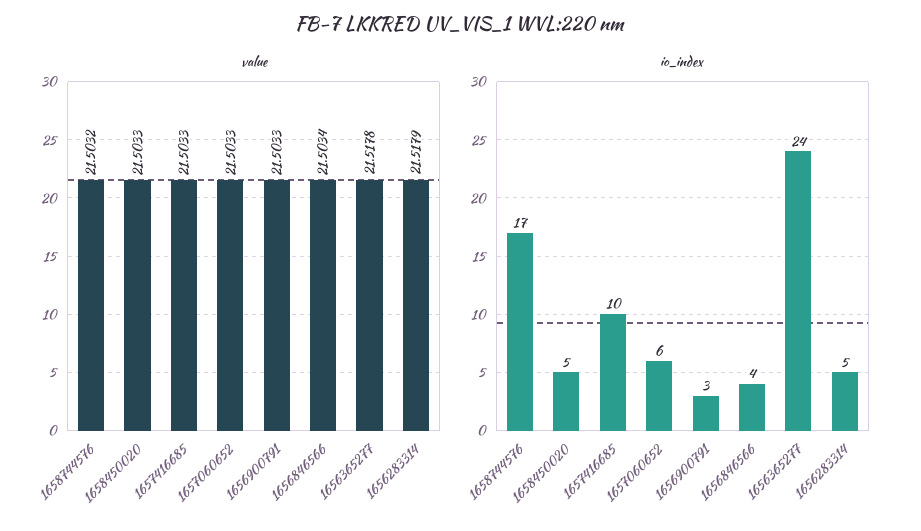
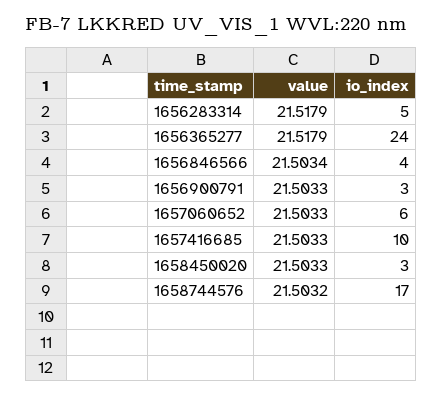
  {
    "value": {
      "1658744576": 21.5032,
      "1658450020": 21.5033,
      "1657416685": 21.5033,
      "1657060652": 21.5033,
      "1656900791": 21.5033,
      "1656846566": 21.5034,
-     "1656365277": 21.5178,
+     "1656365277": 21.5179,
      "1656283314": 21.5179
    },
    "io_index": {
      "1658744576": 17,
-     "1658450020": 5,
+     "1658450020": 3,
      "1657416685": 10,
      "1657060652": 6,
      "1656900791": 3,
      "1656846566": 4,
      "1656365277": 24,
      "1656283314": 5
    }
  }

